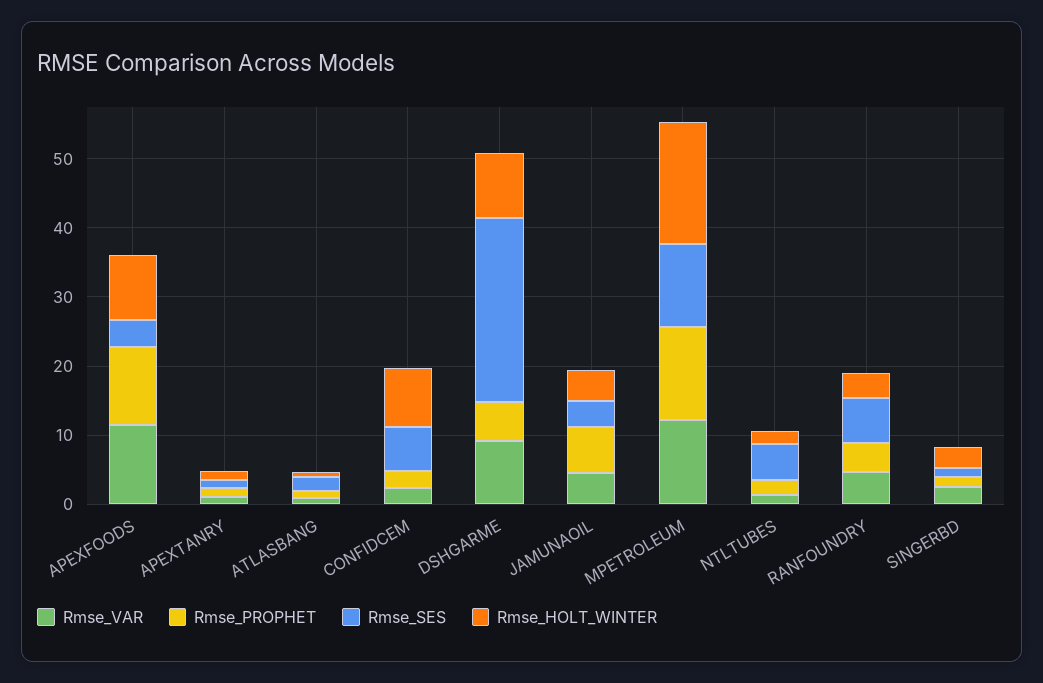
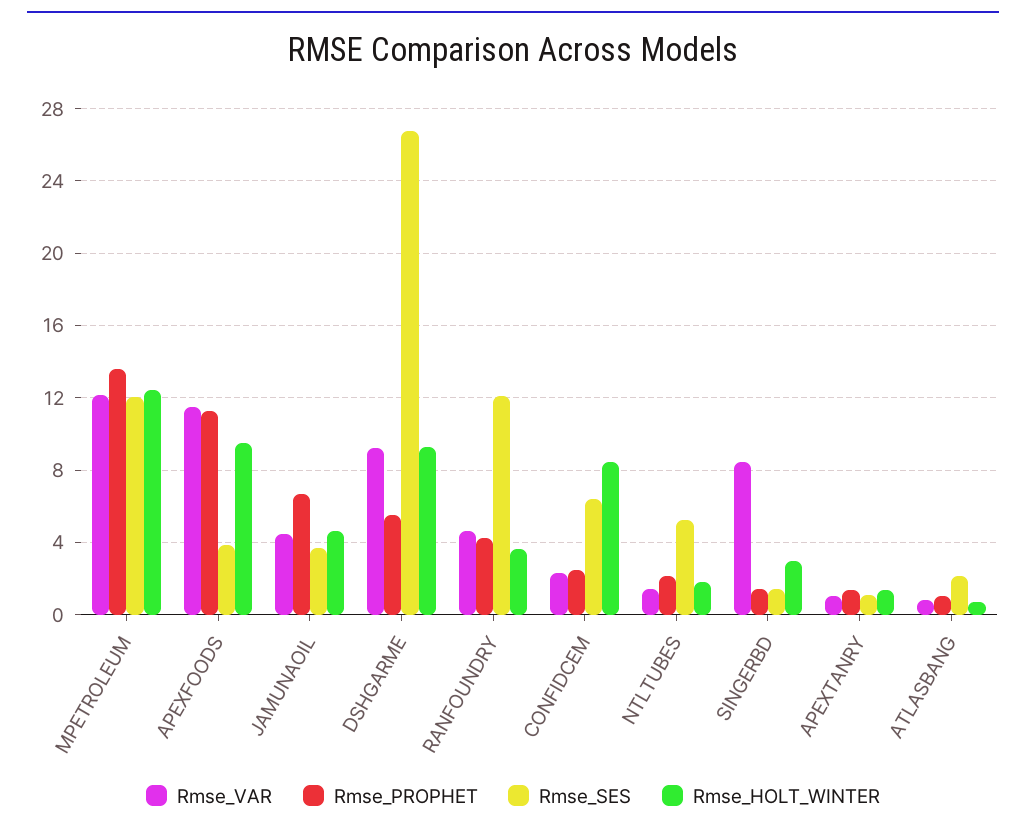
  {
    "Rmse_VAR": {
      "APEXFOODS": 11.5,
      "APEXTANRY": 1,
      "ATLASBANG": 1,
      "CONFIDCEM": 2.5,
      "DSHGARME": 9,
      "JAMUNAOIL": 4.5,
      "MPETROLEUM": 12,
      "NTLTUBES": 1.5,
      "RANFOUNDRY": 4.5,
-     "SINGERBD": 2
+     "SINGERBD": 8.5
    },
    "Rmse_PROPHET": {
      "APEXFOODS": 11.5,
      "APEXTANRY": 1.5,
      "ATLASBANG": 1,
      "CONFIDCEM": 2.5,
      "DSHGARME": 5.5,
      "JAMUNAOIL": 6.5,
      "MPETROLEUM": 13.5,
      "NTLTUBES": 2,
      "RANFOUNDRY": 4,
      "SINGERBD": 1.5
    },
    "Rmse_SES": {
      "APEXFOODS": 4,
      "APEXTANRY": 1,
      "ATLASBANG": 2,
      "CONFIDCEM": 6.5,
      "DSHGARME": 27,
      "JAMUNAOIL": 3.5,
      "MPETROLEUM": 12,
      "NTLTUBES": 5,
-     "RANFOUNDRY": 6,
+     "RANFOUNDRY": 12,
      "SINGERBD": 1.5
    },
    "Rmse_HOLT_WINTER": {
      "APEXFOODS": 9.5,
      "APEXTANRY": 1.5,
      "ATLASBANG": 0.5,
      "CONFIDCEM": 8.5,
      "DSHGARME": 9.5,
      "JAMUNAOIL": 4.5,
-     "MPETROLEUM": 18,
+     "MPETROLEUM": 12.5,
      "NTLTUBES": 2,
      "RANFOUNDRY": 3.5,
      "SINGERBD": 3
    }
  }

